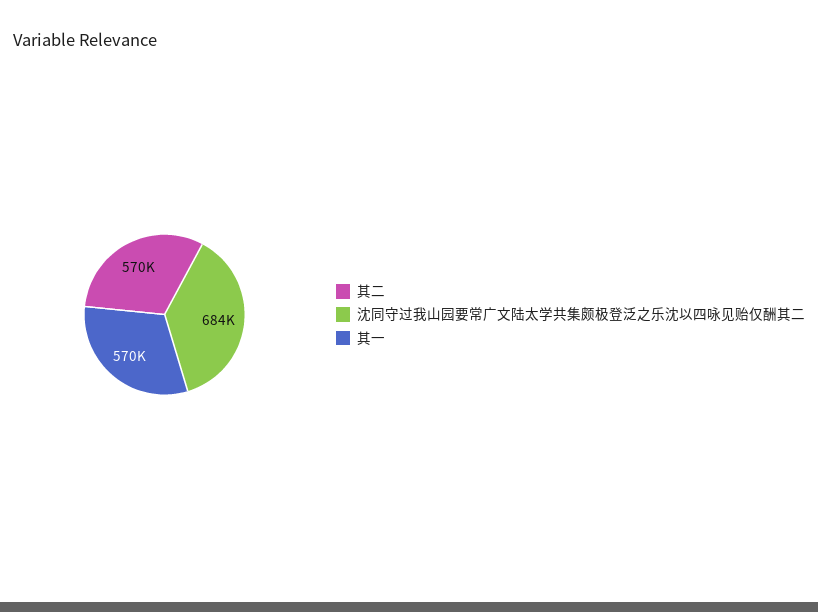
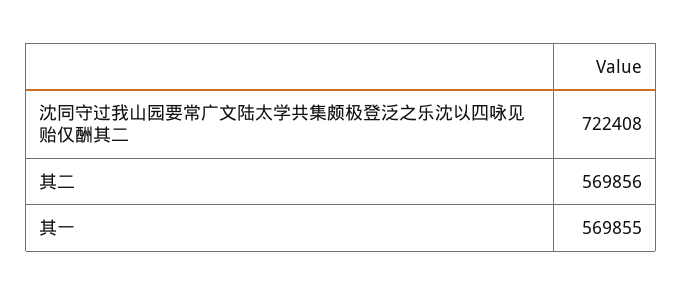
  {
    "其二": 569856,
-   "沈同守过我山园要常广文陆太学共集颇极登泛之乐沈以四咏见贻仅酬其二": 684000,
+   "沈同守过我山园要常广文陆太学共集颇极登泛之乐沈以四咏见贻仅酬其二": 722408,
    "其一": 569855
  }

